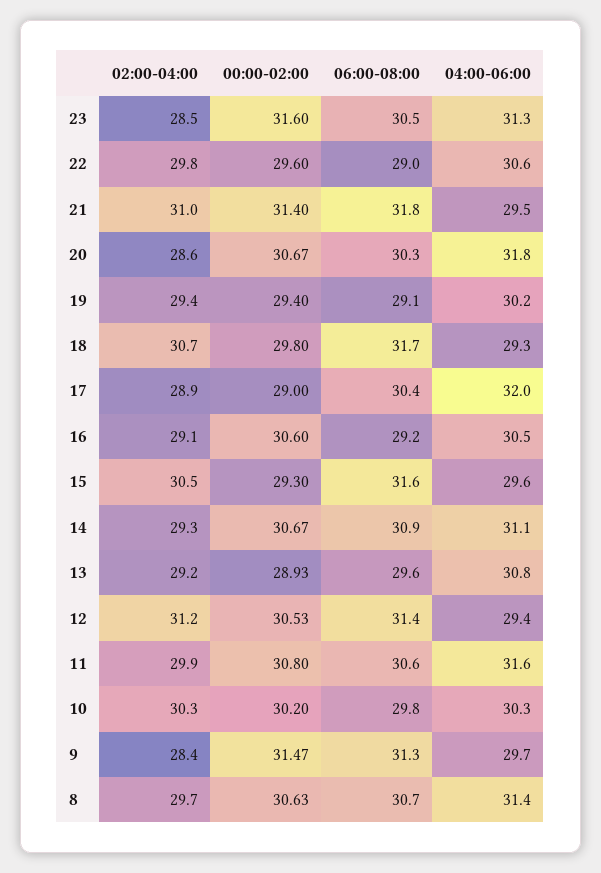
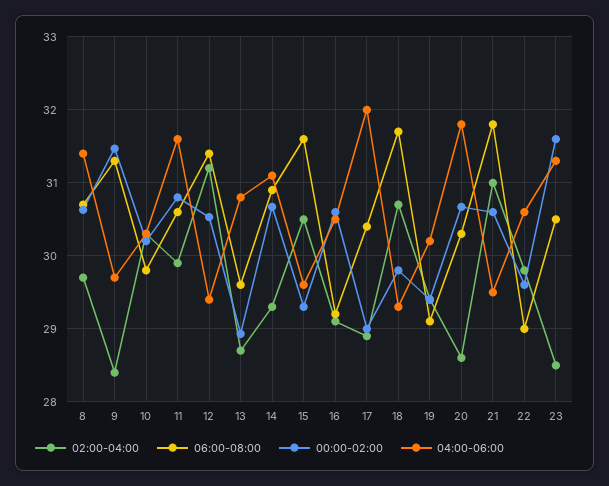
  {
    "02:00-04:00": {
      "23": 28.5,
      "22": 29.8,
      "21": 31,
      "20": 28.6,
      "19": 29.4,
      "18": 30.7,
      "17": 28.9,
      "16": 29.1,
      "15": 30.5,
      "14": 29.3,
-     "13": 29.2,
+     "13": 28.7,
      "12": 31.2,
      "11": 29.9,
      "10": 30.3,
      "9": 28.4,
      "8": 29.7
    },
    "00:00-02:00": {
      "23": 31.6,
      "22": 29.6,
-     "21": 31.4,
+     "21": 30.6,
      "20": 30.67,
      "19": 29.4,
      "18": 29.8,
      "17": 29,
      "16": 30.6,
      "15": 29.3,
      "14": 30.67,
      "13": 28.93,
      "12": 30.53,
      "11": 30.8,
      "10": 30.2,
      "9": 31.47,
      "8": 30.63
    },
    "06:00-08:00": {
      "23": 30.5,
      "22": 29,
      "21": 31.8,
      "20": 30.3,
      "19": 29.1,
      "18": 31.7,
      "17": 30.4,
      "16": 29.2,
      "15": 31.6,
      "14": 30.9,
      "13": 29.6,
      "12": 31.4,
      "11": 30.6,
      "10": 29.8,
      "9": 31.3,
      "8": 30.7
    },
    "04:00-06:00": {
      "23": 31.3,
      "22": 30.6,
      "21": 29.5,
      "20": 31.8,
      "19": 30.2,
      "18": 29.3,
      "17": 32,
      "16": 30.5,
      "15": 29.6,
      "14": 31.1,
      "13": 30.8,
      "12": 29.4,
      "11": 31.6,
      "10": 30.3,
      "9": 29.7,
      "8": 31.4
    }
  }

